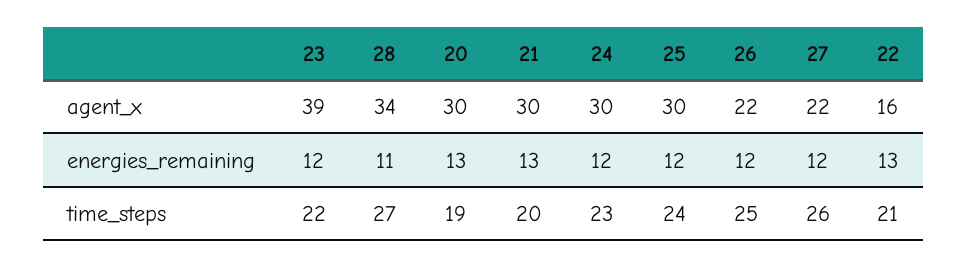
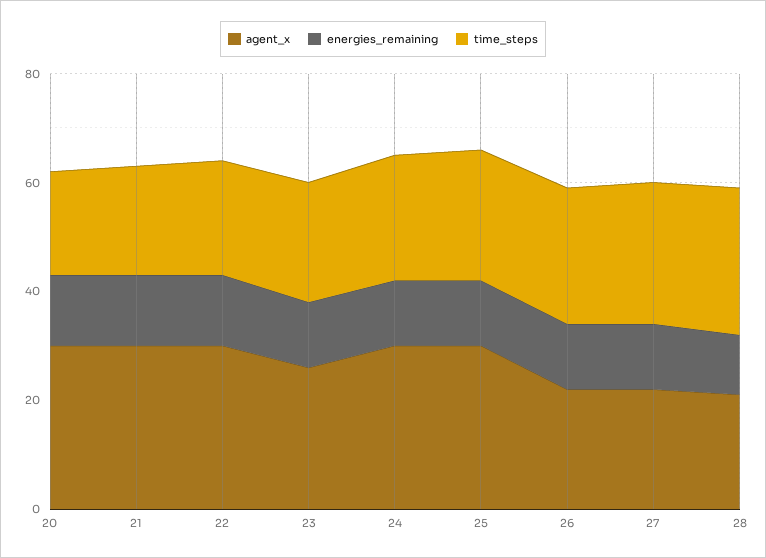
  {
    "agent_x": {
-     "23": 39,
+     "23": 25,
-     "28": 34,
+     "28": 20,
      "20": 30,
      "21": 30,
      "24": 30,
      "25": 30,
      "26": 22,
      "27": 22,
-     "22": 16
+     "22": 30
    },
    "energies_remaining": {
      "23": 12,
      "28": 11,
      "20": 13,
      "21": 13,
      "24": 12,
      "25": 12,
      "26": 12,
      "27": 12,
      "22": 13
    },
    "time_steps": {
      "23": 22,
      "28": 27,
      "20": 19,
      "21": 20,
      "24": 23,
      "25": 24,
      "26": 25,
      "27": 26,
      "22": 21
    }
  }

